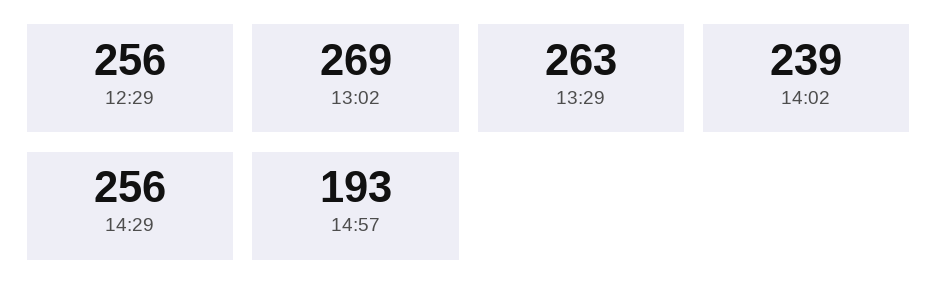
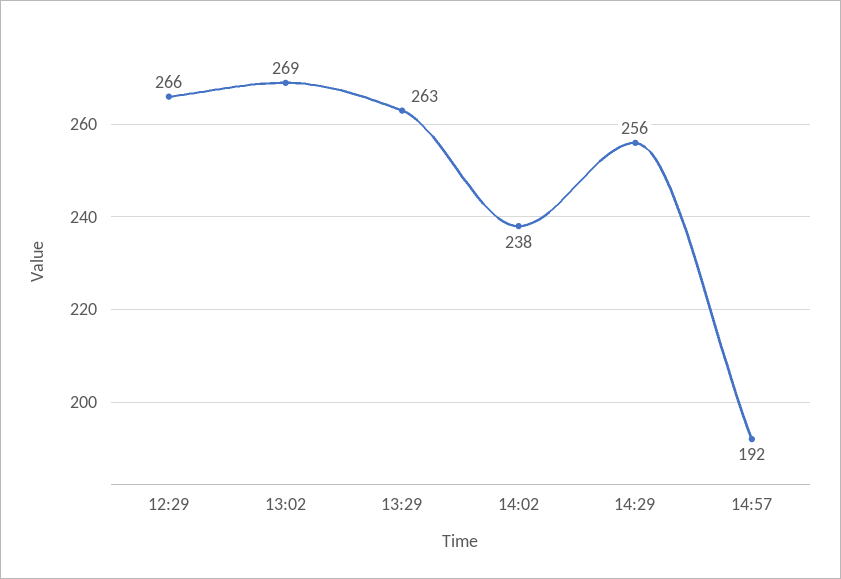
  {
-   "12:29": 256,
+   "12:29": 266,
    "13:02": 269,
    "13:29": 263,
-   "14:02": 239,
+   "14:02": 238,
    "14:29": 256,
-   "14:57": 193
+   "14:57": 192
  }

